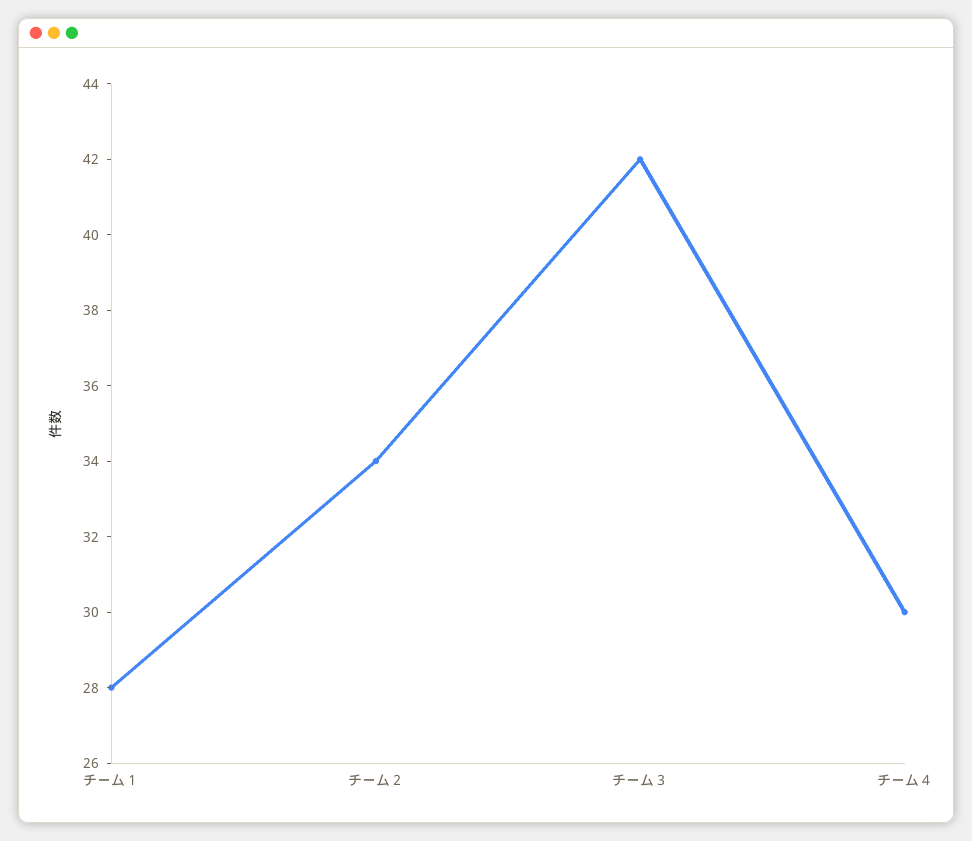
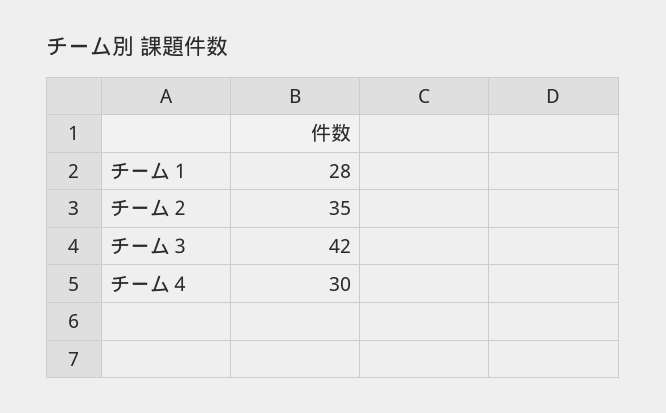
  {
    "チーム１": 28,
-   "チーム２": 34,
+   "チーム２": 35,
    "チーム３": 42,
    "チーム４": 30
  }

